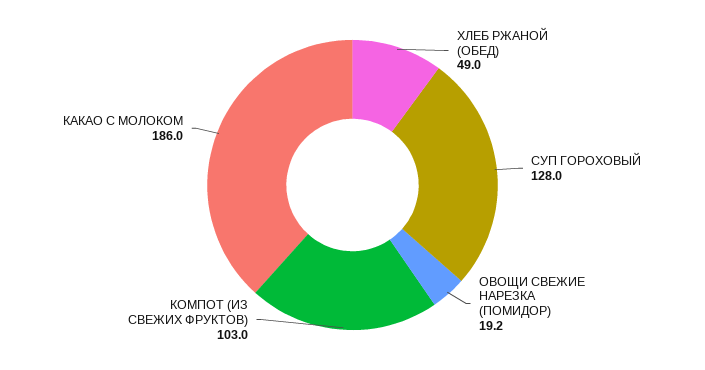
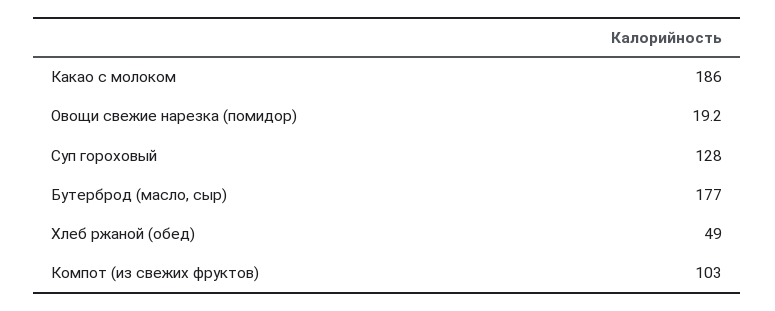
  {
    "ХЛЕБ РЖАНОЙ (ОБЕД)": 49,
    "СУП ГОРОХОВЫЙ": 128,
    "ОВОЩИ СВЕЖИЕ НАРЕЗКА (ПОМИДОР)": 19.2,
    "КОМПОТ (ИЗ СВЕЖИХ ФРУКТОВ)": 103,
-   "КАКАО С МОЛОКОМ": 186
+   "КАКАО С МОЛОКОМ": 186,
+   "Бутерброд (масло, сыр)": 177
  }

